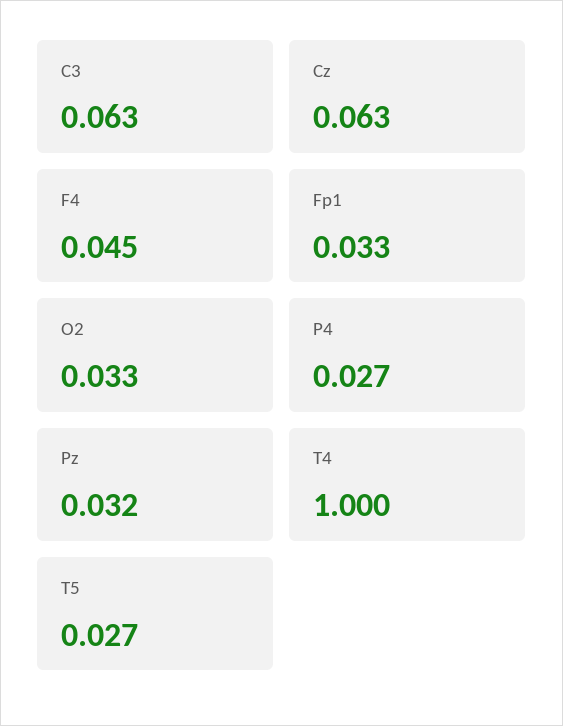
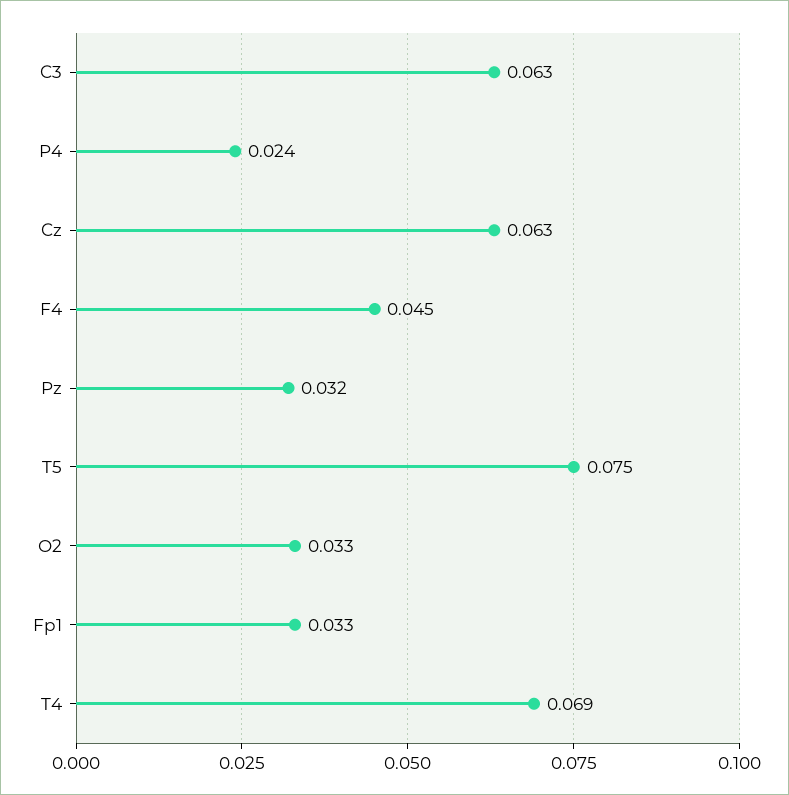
  {
    "C3": 0.063,
    "Cz": 0.063,
    "F4": 0.045,
    "Fp1": 0.033,
    "O2": 0.033,
-   "P4": 0.027,
+   "P4": 0.024,
    "Pz": 0.032,
-   "T4": 1,
+   "T4": 0.069,
-   "T5": 0.027
+   "T5": 0.075
  }

